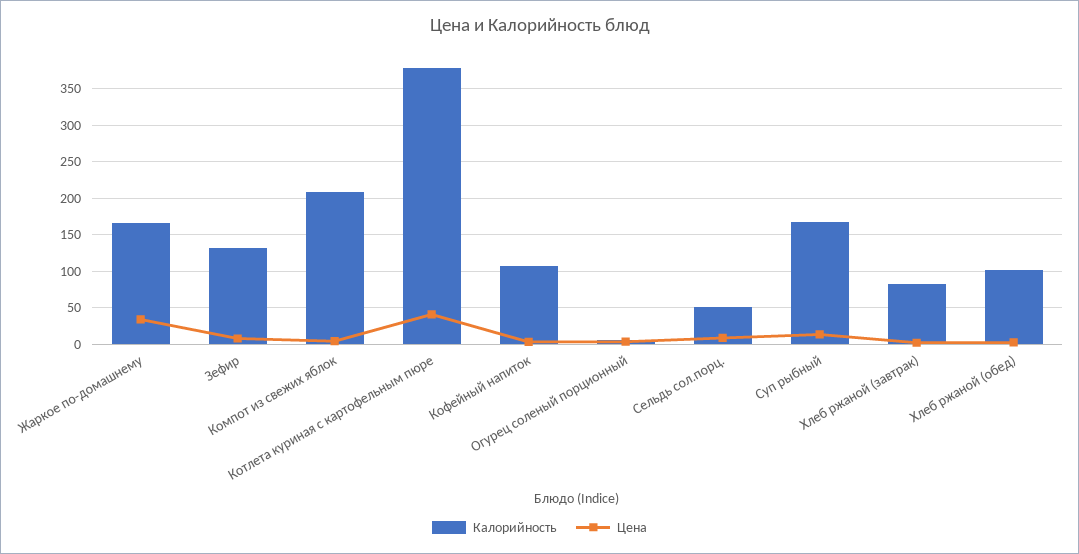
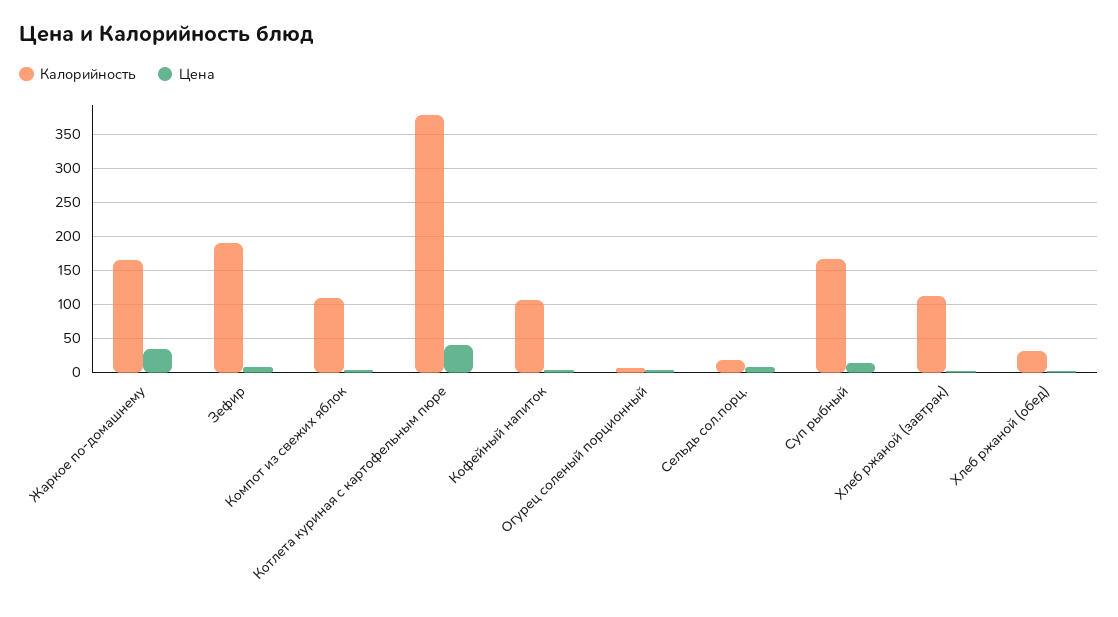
  {
    "Калорийность": {
      "Жаркое по-домашнему": 170,
-     "Зефир": 130,
+     "Зефир": 190,
-     "Компот из свежих яблок": 210,
+     "Компот из свежих яблок": 110,
      "Котлета куриная с картофельным пюре": 380,
      "Кофейный напиток": 110,
      "Огурец соленый порционный": 10,
-     "Сельдь сол.порц.": 50,
+     "Сельдь сол.порц.": 20,
      "Суп рыбный": 170,
-     "Хлеб ржаной (завтрак)": 80,
+     "Хлеб ржаной (завтрак)": 110,
-     "Хлеб ржаной (обед)": 100
+     "Хлеб ржаной (обед)": 30
    },
    "Цена": {
      "Жаркое по-домашнему": 30,
      "Зефир": 10,
      "Компот из свежих яблок": 0,
      "Котлета куриная с картофельным пюре": 40,
      "Кофейный напиток": 0,
      "Огурец соленый порционный": 0,
      "Сельдь сол.порц.": 10,
      "Суп рыбный": 10,
      "Хлеб ржаной (завтрак)": 0,
      "Хлеб ржаной (обед)": 0
    }
  }

